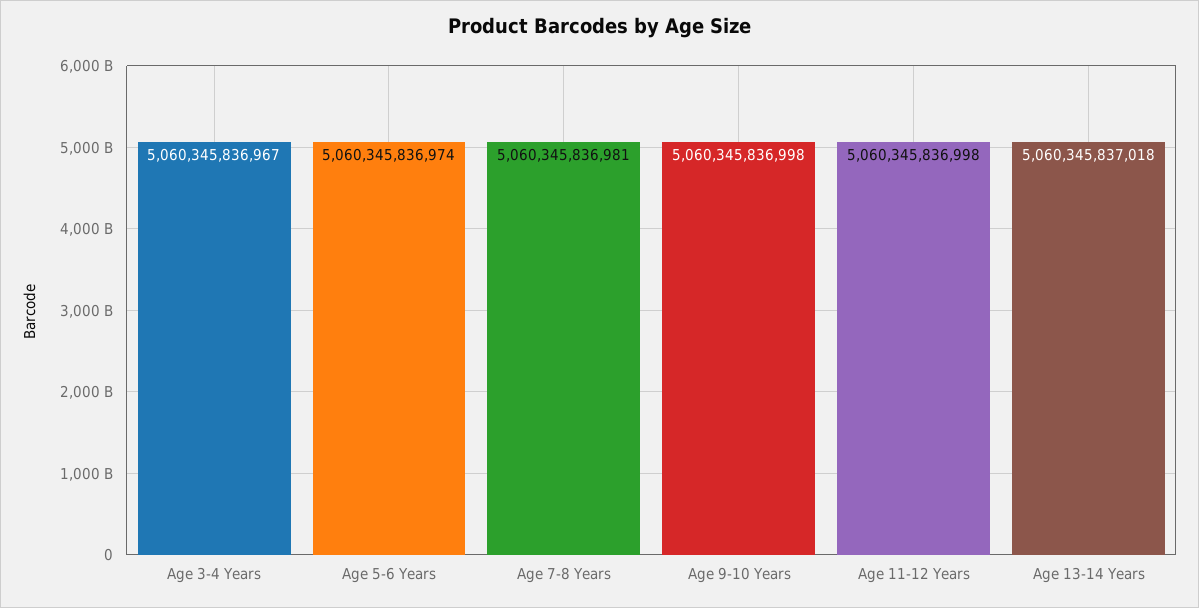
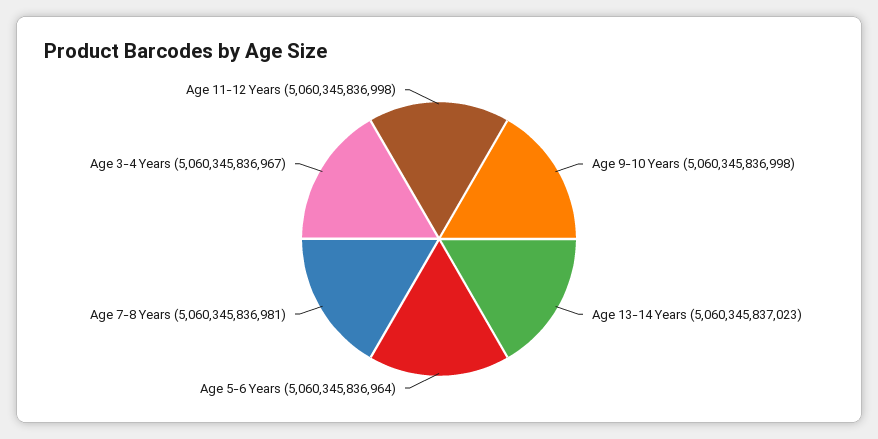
  {
    "Age 3-4 Years": 5060345836967,
-   "Age 5-6 Years": 5060345836974,
+   "Age 5-6 Years": 5060345836964,
    "Age 7-8 Years": 5060345836981,
    "Age 9-10 Years": 5060345836998,
    "Age 11-12 Years": 5060345836998,
-   "Age 13-14 Years": 5060345837018
+   "Age 13-14 Years": 5060345837023
  }

